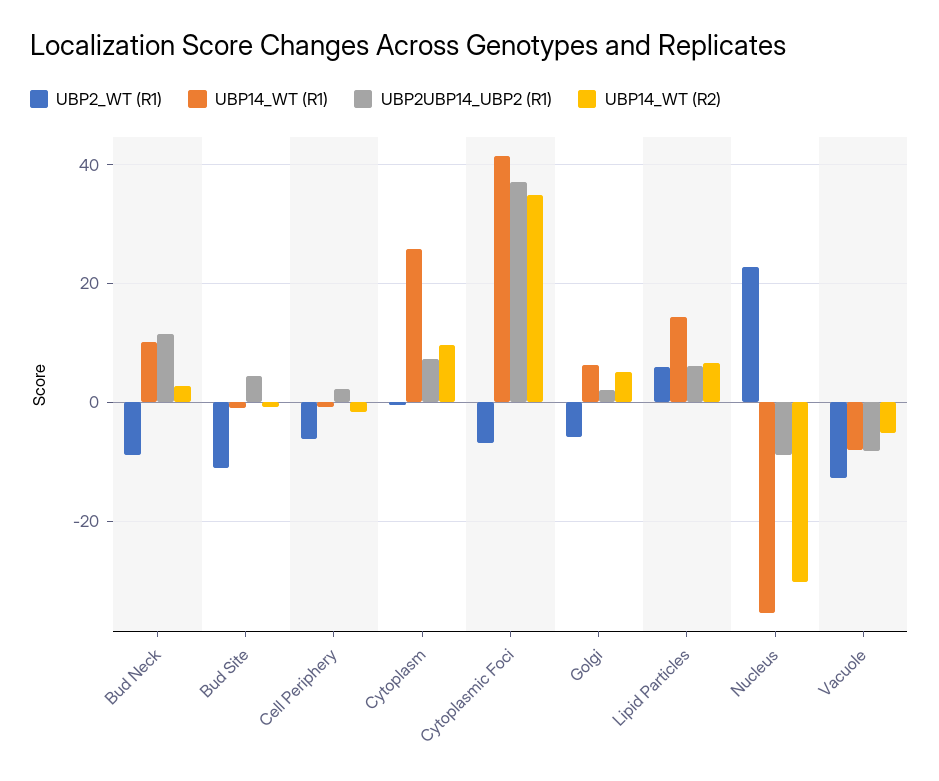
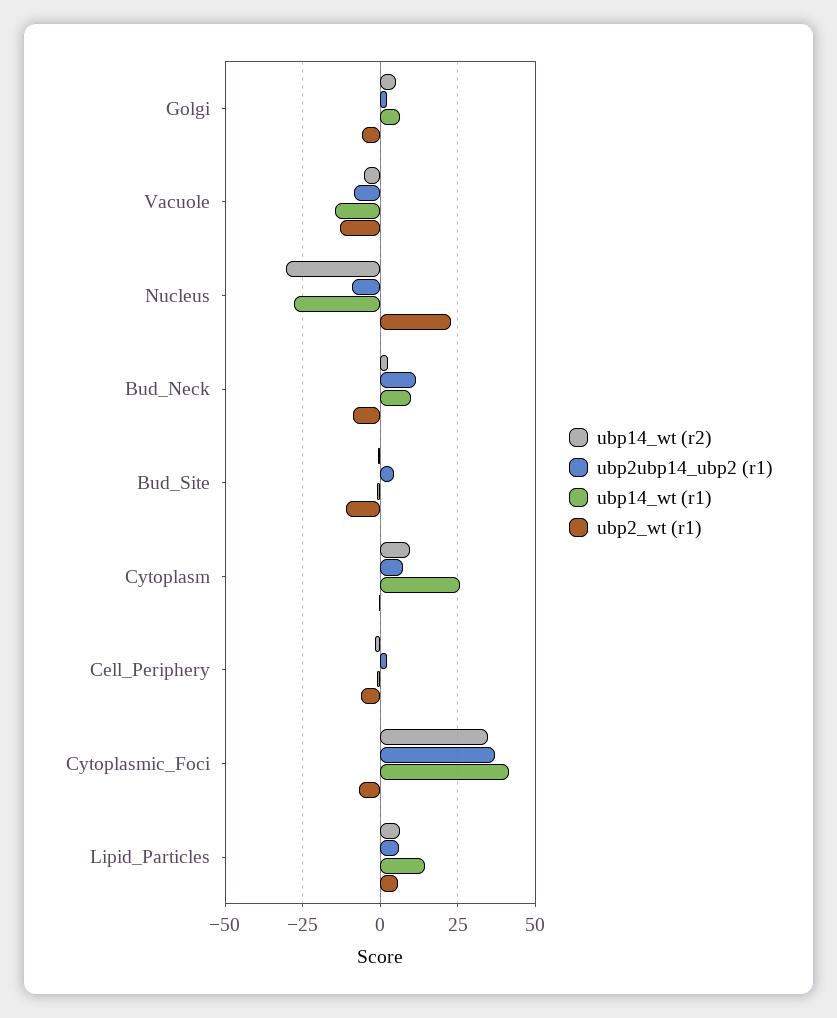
  {
    "UBP2_WT (R1)": {
      "Bud Neck": -8,
      "Bud Site": -10,
      "Cell Periphery": -6,
      "Cytoplasm": 0,
      "Cytoplasmic Foci": -6,
      "Golgi": -6,
      "Lipid Particles": 6,
      "Nucleus": 22,
      "Vacuole": -12
    },
    "UBP14_WT (R1)": {
      "Bud Neck": 10,
      "Bud Site": 0,
      "Cell Periphery": 0,
      "Cytoplasm": 26,
      "Cytoplasmic Foci": 42,
      "Golgi": 6,
      "Lipid Particles": 14,
-     "Nucleus": -36,
+     "Nucleus": -27.5,
-     "Vacuole": -8
+     "Vacuole": -15
    },
    "UBP2UBP14_UBP2 (R1)": {
      "Bud Neck": 12,
      "Bud Site": 4,
      "Cell Periphery": 2,
      "Cytoplasm": 8,
      "Cytoplasmic Foci": 38,
      "Golgi": 2,
      "Lipid Particles": 6,
      "Nucleus": -8,
      "Vacuole": -8
    },
    "UBP14_WT (R2)": {
      "Bud Neck": 2,
      "Bud Site": 0,
      "Cell Periphery": -2,
      "Cytoplasm": 10,
      "Cytoplasmic Foci": 34,
      "Golgi": 6,
      "Lipid Particles": 6,
      "Nucleus": -30,
      "Vacuole": -6
    }
  }

